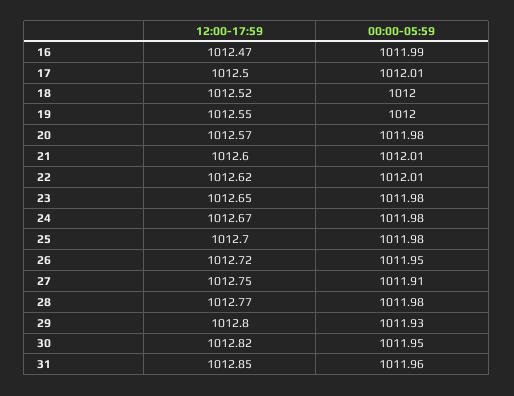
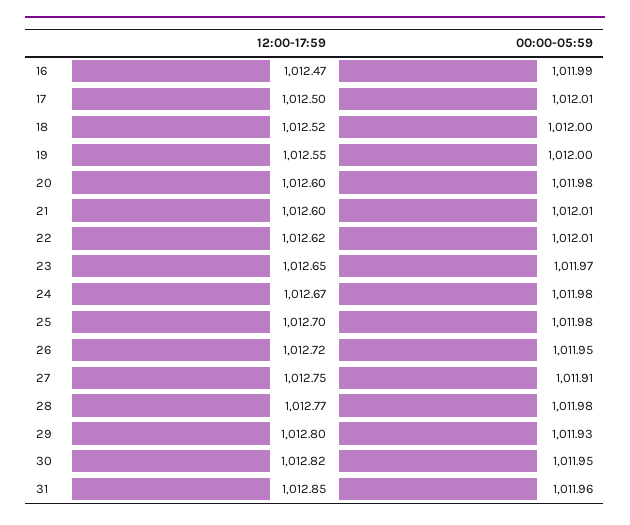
  {
    "12:00-17:59": {
      "16": 1012.47,
      "17": 1012.5,
      "18": 1012.52,
      "19": 1012.55,
-     "20": 1012.57,
+     "20": 1012.6,
      "21": 1012.6,
      "22": 1012.62,
      "23": 1012.65,
      "24": 1012.67,
      "25": 1012.7,
      "26": 1012.72,
      "27": 1012.75,
      "28": 1012.77,
      "29": 1012.8,
      "30": 1012.82,
      "31": 1012.85
    },
    "00:00-05:59": {
      "16": 1011.99,
      "17": 1012.01,
      "18": 1012,
      "19": 1012,
      "20": 1011.98,
      "21": 1012.01,
      "22": 1012.01,
-     "23": 1011.98,
+     "23": 1011.97,
      "24": 1011.98,
      "25": 1011.98,
      "26": 1011.95,
      "27": 1011.91,
      "28": 1011.98,
      "29": 1011.93,
      "30": 1011.95,
      "31": 1011.96
    }
  }

